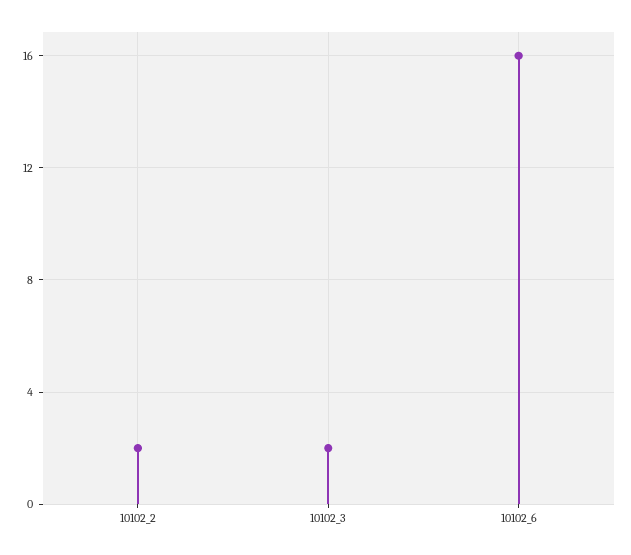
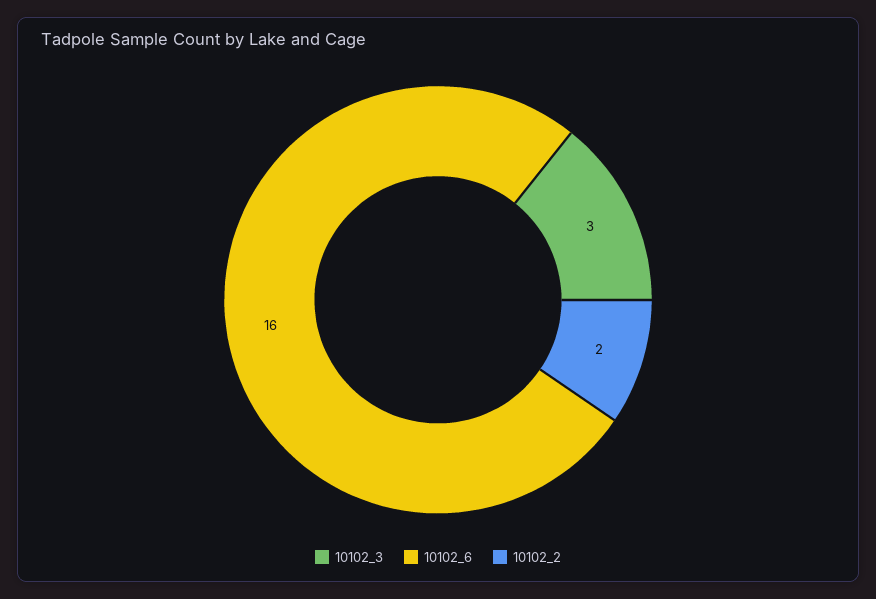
  {
    "10102_2": 2,
-   "10102_3": 2,
+   "10102_3": 3,
    "10102_6": 16
  }

